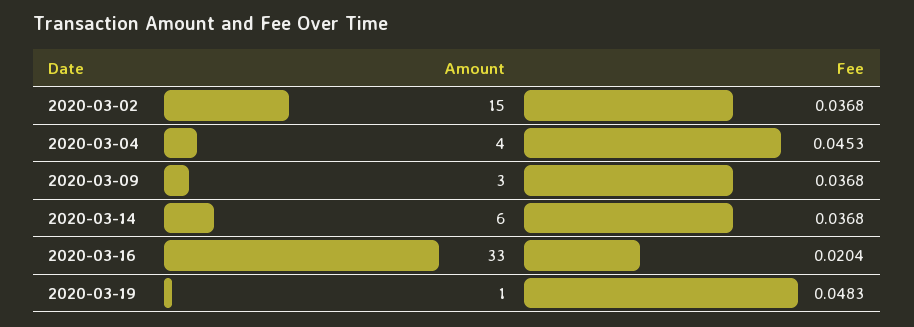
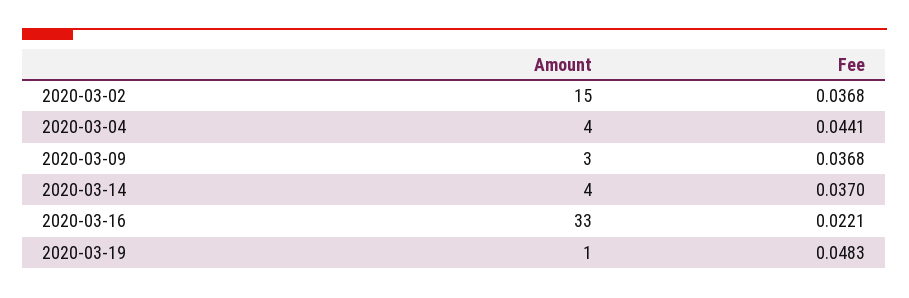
  {
    "Amount": {
      "2020-03-02": 15,
      "2020-03-04": 4,
      "2020-03-09": 3,
-     "2020-03-14": 6,
+     "2020-03-14": 4,
      "2020-03-16": 33,
      "2020-03-19": 1
    },
    "Fee": {
      "2020-03-02": 0.0368,
-     "2020-03-04": 0.0453,
+     "2020-03-04": 0.0441,
      "2020-03-09": 0.0368,
-     "2020-03-14": 0.0368,
+     "2020-03-14": 0.037,
-     "2020-03-16": 0.0204,
+     "2020-03-16": 0.0221,
      "2020-03-19": 0.0483
    }
  }

